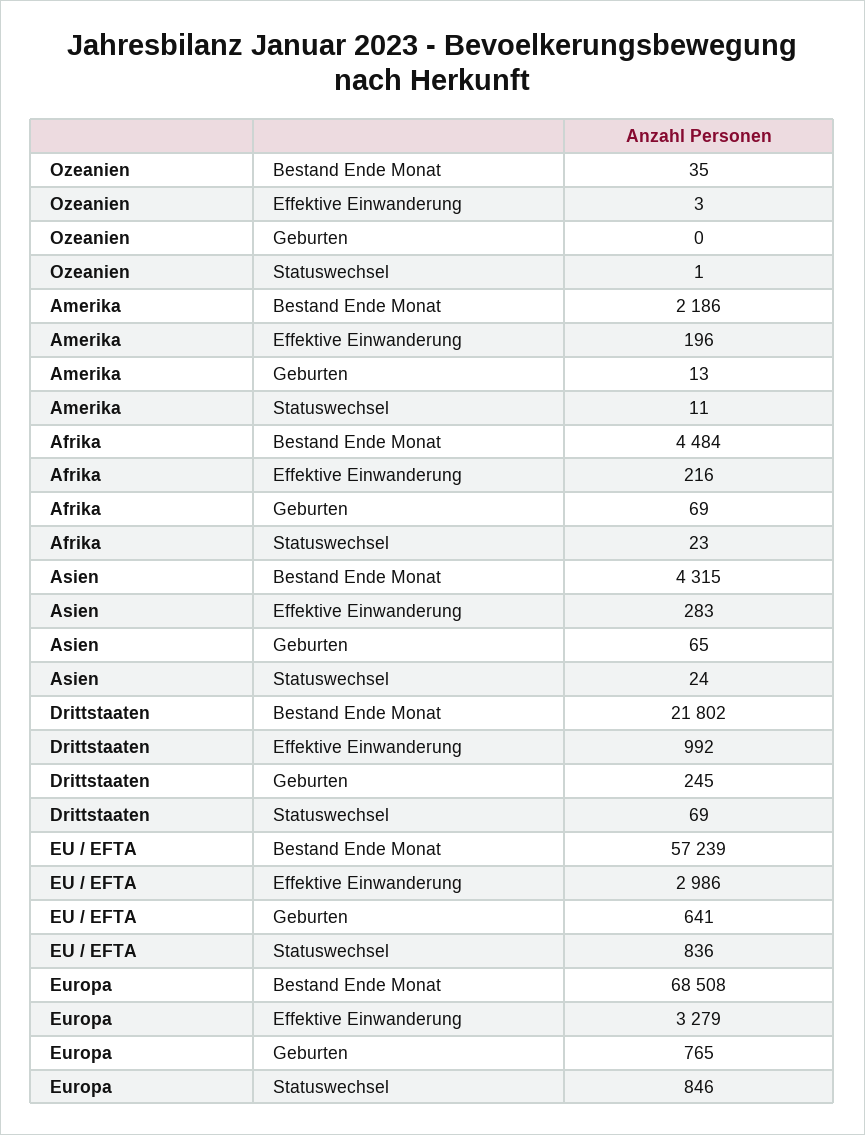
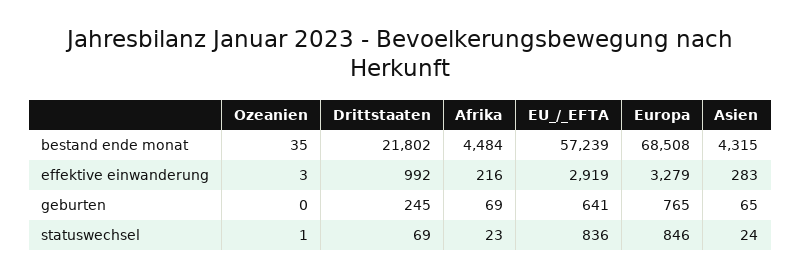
  {
    "Ozeanien": {
      "Bestand Ende Monat": 35,
      "Effektive Einwanderung": 3,
      "Geburten": 0,
      "Statuswechsel": 1
    },
-   "Amerika": {
-     "Bestand Ende Monat": 2186,
-     "Effektive Einwanderung": 196,
-     "Geburten": 13,
-     "Statuswechsel": 11
-   },
    "Afrika": {
      "Bestand Ende Monat": 4484,
      "Effektive Einwanderung": 216,
      "Geburten": 69,
      "Statuswechsel": 23
    },
    "Asien": {
      "Bestand Ende Monat": 4315,
      "Effektive Einwanderung": 283,
      "Geburten": 65,
      "Statuswechsel": 24
    },
    "Drittstaaten": {
      "Bestand Ende Monat": 21802,
      "Effektive Einwanderung": 992,
      "Geburten": 245,
      "Statuswechsel": 69
    },
    "EU / EFTA": {
      "Bestand Ende Monat": 57239,
-     "Effektive Einwanderung": 2986,
+     "Effektive Einwanderung": 2919,
      "Geburten": 641,
      "Statuswechsel": 836
    },
    "Europa": {
      "Bestand Ende Monat": 68508,
      "Effektive Einwanderung": 3279,
      "Geburten": 765,
      "Statuswechsel": 846
    }
  }

